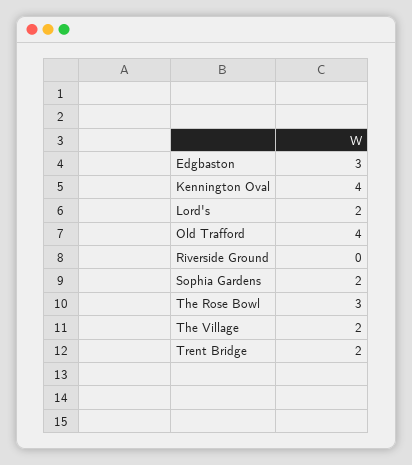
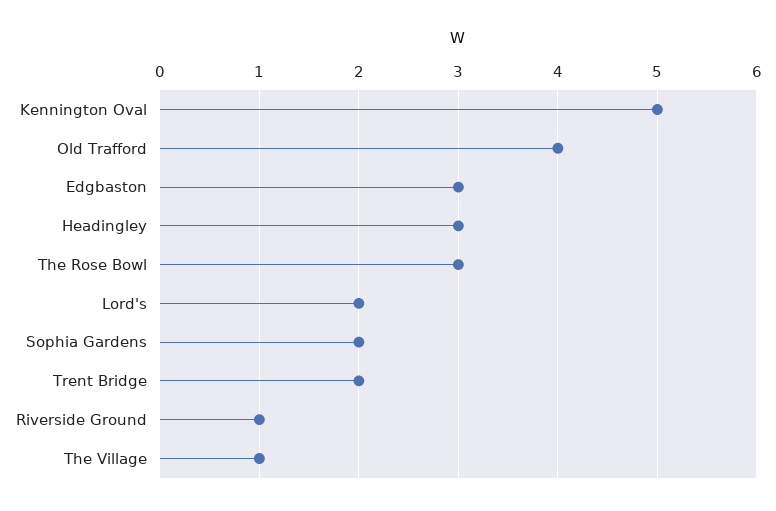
  {
    "Edgbaston": 3,
-   "Kennington Oval": 4,
+   "Kennington Oval": 5,
    "Lord's": 2,
    "Old Trafford": 4,
-   "Riverside Ground": 0,
+   "Riverside Ground": 1,
    "Sophia Gardens": 2,
    "The Rose Bowl": 3,
-   "The Village": 2,
+   "The Village": 1,
-   "Trent Bridge": 2
+   "Trent Bridge": 2,
+   "Headingley": 3
  }

